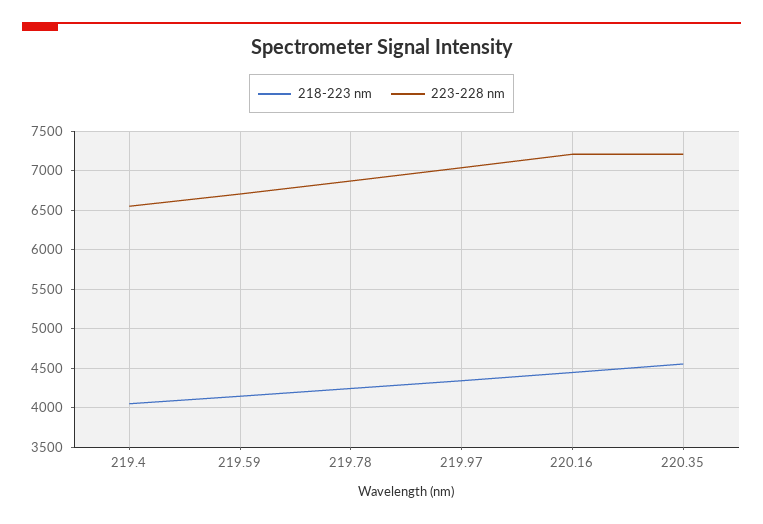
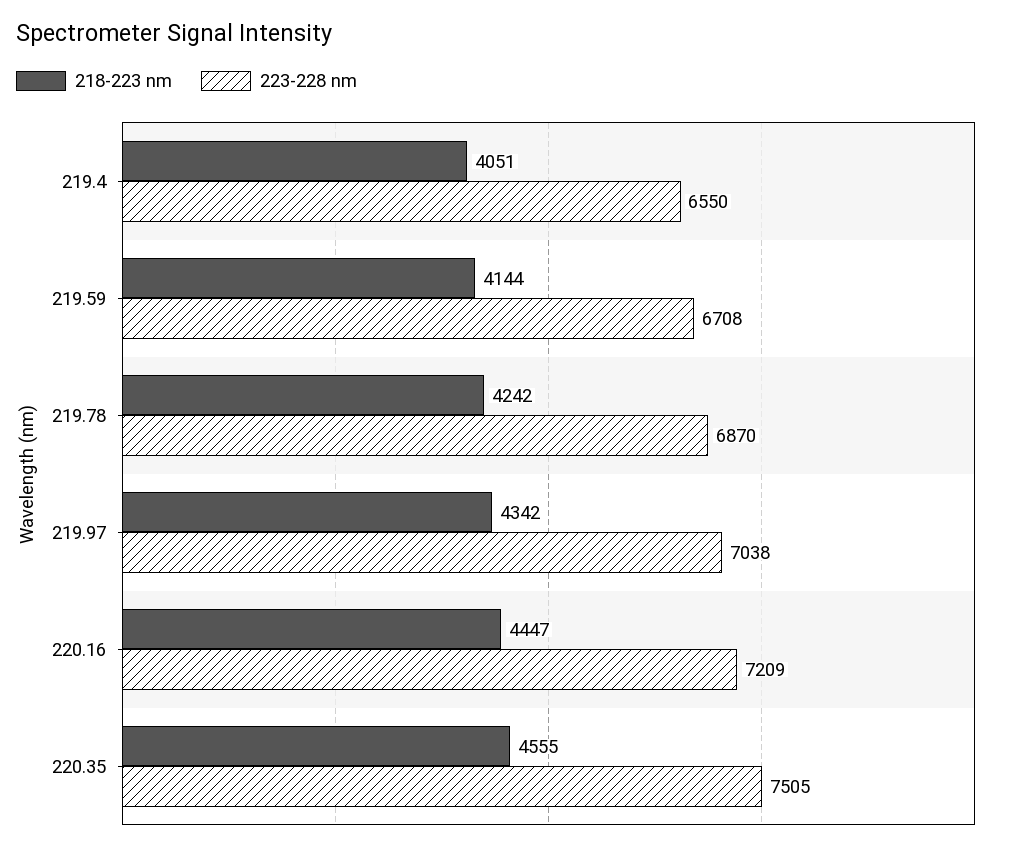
  {
    "218-223 nm": {
      "219.4": 4051,
      "219.59": 4144,
      "219.78": 4242,
      "219.97": 4342,
      "220.16": 4447,
      "220.35": 4555
    },
    "223-228 nm": {
      "219.4": 6550,
      "219.59": 6708,
      "219.78": 6870,
      "219.97": 7038,
      "220.16": 7209,
-     "220.35": 7200
+     "220.35": 7505
    }
  }

